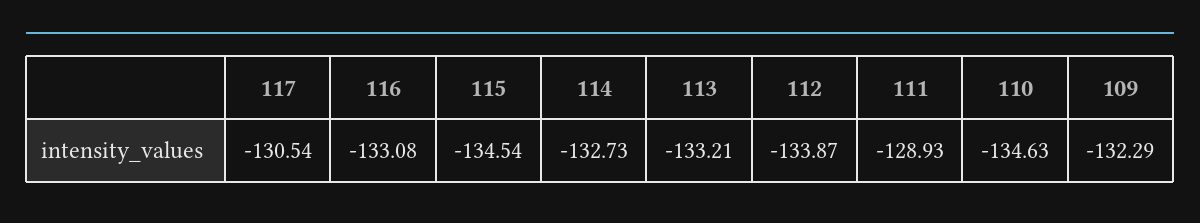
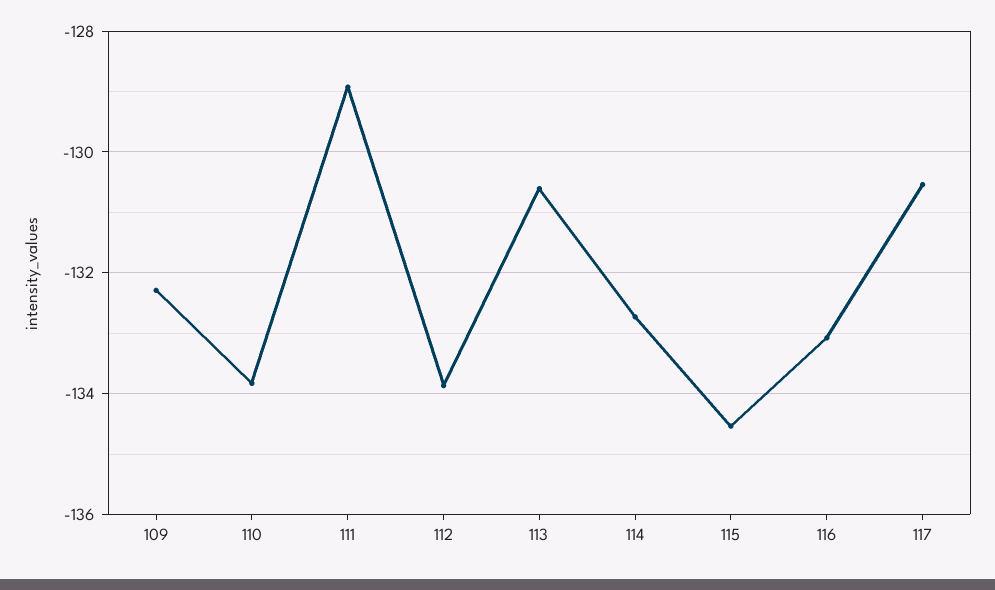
  {
    "117": -130.54,
    "116": -133.08,
    "115": -134.54,
    "114": -132.73,
-   "113": -133.21,
+   "113": -130.6,
    "112": -133.87,
    "111": -128.93,
-   "110": -134.63,
+   "110": -133.8,
    "109": -132.29
  }

